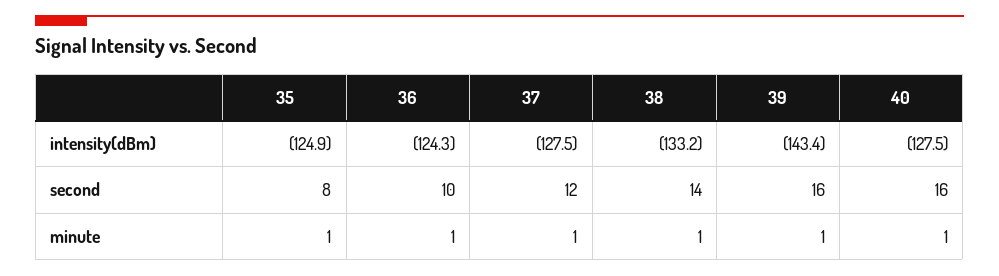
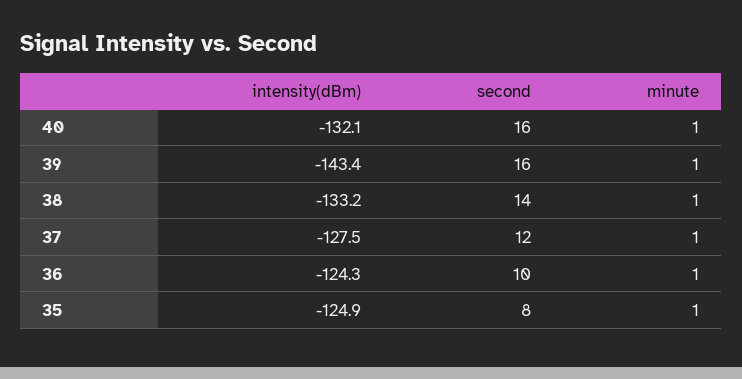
  {
    "35": {
      "intensity(dBm)": -124.9,
      "second": 8,
      "minute": 1
    },
    "36": {
      "intensity(dBm)": -124.3,
      "second": 10,
      "minute": 1
    },
    "37": {
      "intensity(dBm)": -127.5,
      "second": 12,
      "minute": 1
    },
    "38": {
      "intensity(dBm)": -133.2,
      "second": 14,
      "minute": 1
    },
    "39": {
      "intensity(dBm)": -143.4,
      "second": 16,
      "minute": 1
    },
    "40": {
-     "intensity(dBm)": -127.5,
+     "intensity(dBm)": -132.1,
      "second": 16,
      "minute": 1
    }
  }

